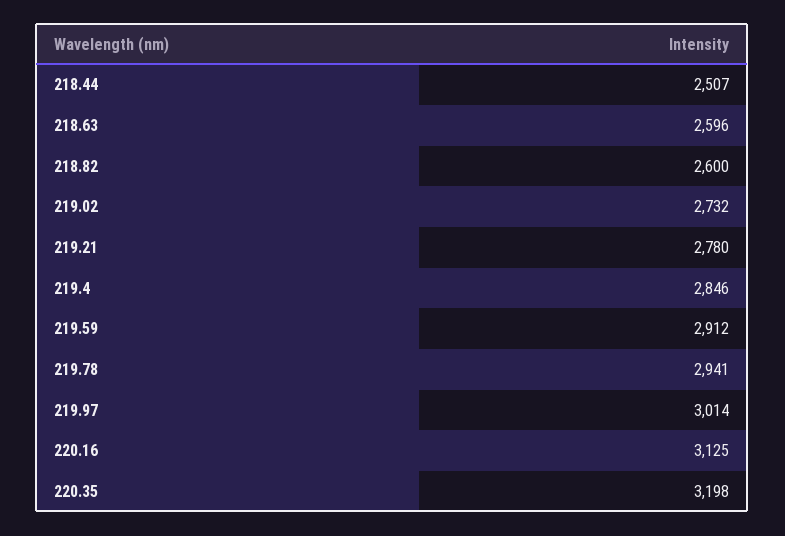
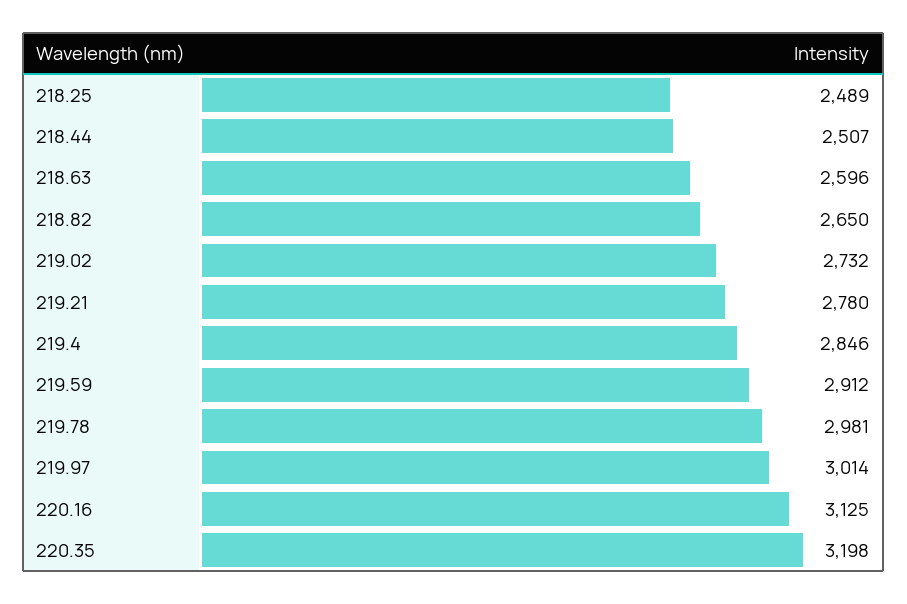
  {
    "218.44": 2507,
    "218.63": 2596,
-   "218.82": 2600,
+   "218.82": 2650,
    "219.02": 2732,
    "219.21": 2780,
    "219.4": 2846,
    "219.59": 2912,
-   "219.78": 2941,
+   "219.78": 2981,
    "219.97": 3014,
    "220.16": 3125,
-   "220.35": 3198
+   "220.35": 3198,
+   "218.25": 2489
  }

